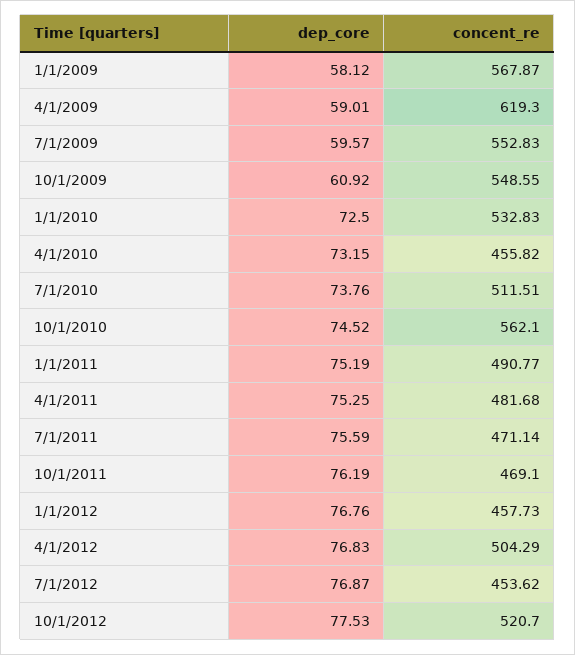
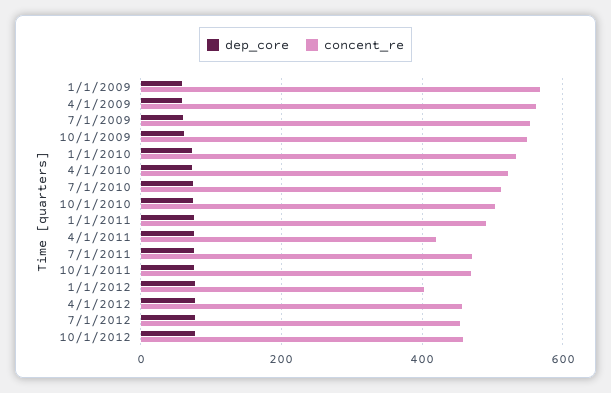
  {
    "dep_core": {
      "1/1/2009": 58.12,
      "4/1/2009": 59.01,
      "7/1/2009": 59.57,
      "10/1/2009": 60.92,
      "1/1/2010": 72.5,
      "4/1/2010": 73.15,
      "7/1/2010": 73.76,
      "10/1/2010": 74.52,
      "1/1/2011": 75.19,
      "4/1/2011": 75.25,
      "7/1/2011": 75.59,
      "10/1/2011": 76.19,
      "1/1/2012": 76.76,
      "4/1/2012": 76.83,
      "7/1/2012": 76.87,
      "10/1/2012": 77.53
    },
    "concent_re": {
      "1/1/2009": 567.87,
-     "4/1/2009": 619.3,
+     "4/1/2009": 560,
      "7/1/2009": 552.83,
      "10/1/2009": 548.55,
      "1/1/2010": 532.83,
-     "4/1/2010": 455.82,
+     "4/1/2010": 520,
      "7/1/2010": 511.51,
-     "10/1/2010": 562.1,
+     "10/1/2010": 500,
      "1/1/2011": 490.77,
-     "4/1/2011": 481.68,
+     "4/1/2011": 420,
      "7/1/2011": 471.14,
      "10/1/2011": 469.1,
-     "1/1/2012": 457.73,
+     "1/1/2012": 400,
-     "4/1/2012": 504.29,
+     "4/1/2012": 460,
      "7/1/2012": 453.62,
-     "10/1/2012": 520.7
+     "10/1/2012": 460
    }
  }

